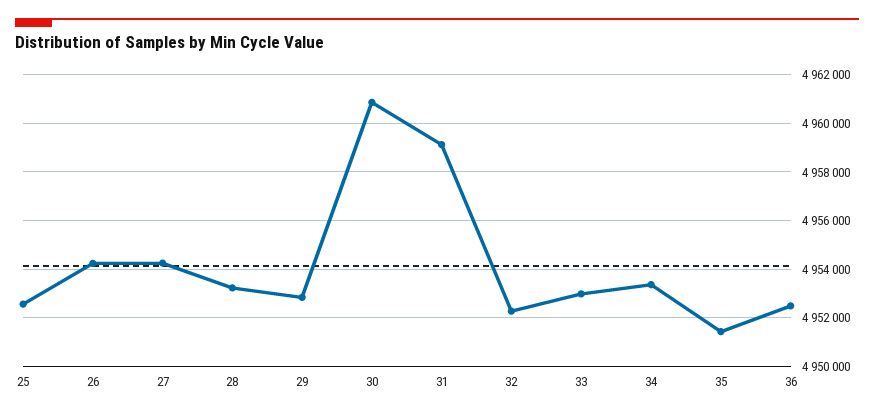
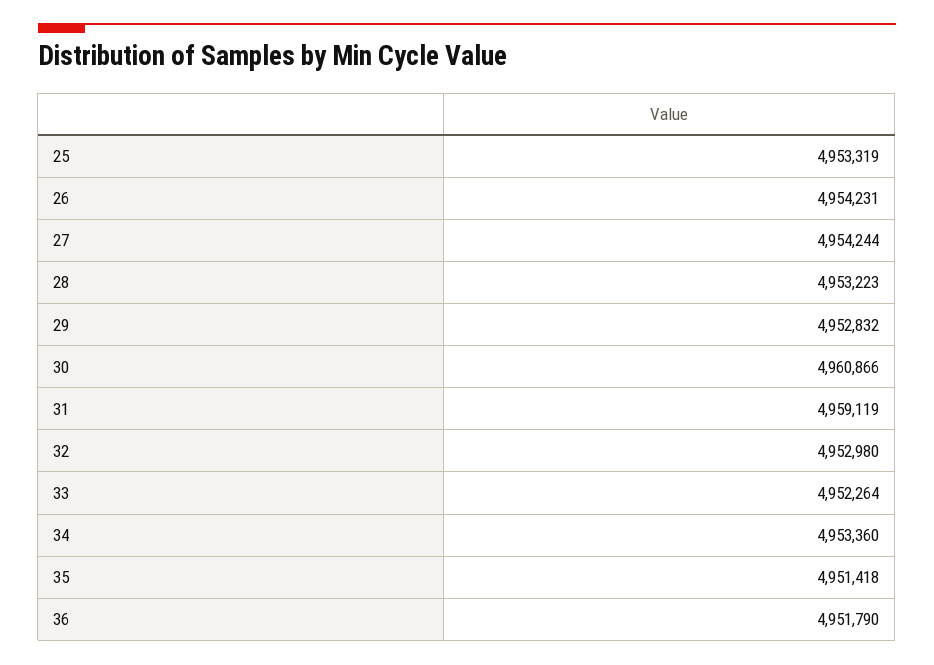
  {
-   "25": 4952500,
+   "25": 4953319,
    "26": 4954231,
    "27": 4954244,
    "28": 4953223,
    "29": 4952832,
    "30": 4960866,
    "31": 4959119,
-   "32": 4952250,
+   "32": 4952980,
-   "33": 4953000,
+   "33": 4952264,
    "34": 4953360,
    "35": 4951418,
-   "36": 4952500
+   "36": 4951790
  }

